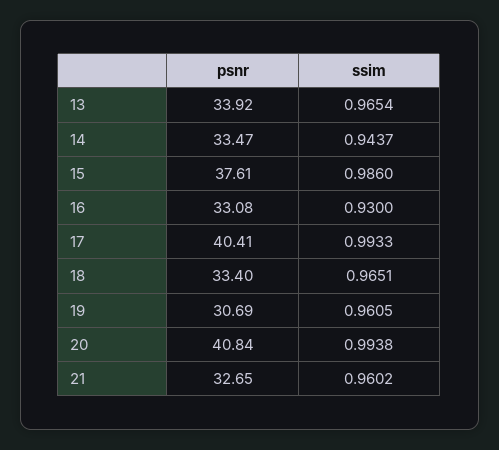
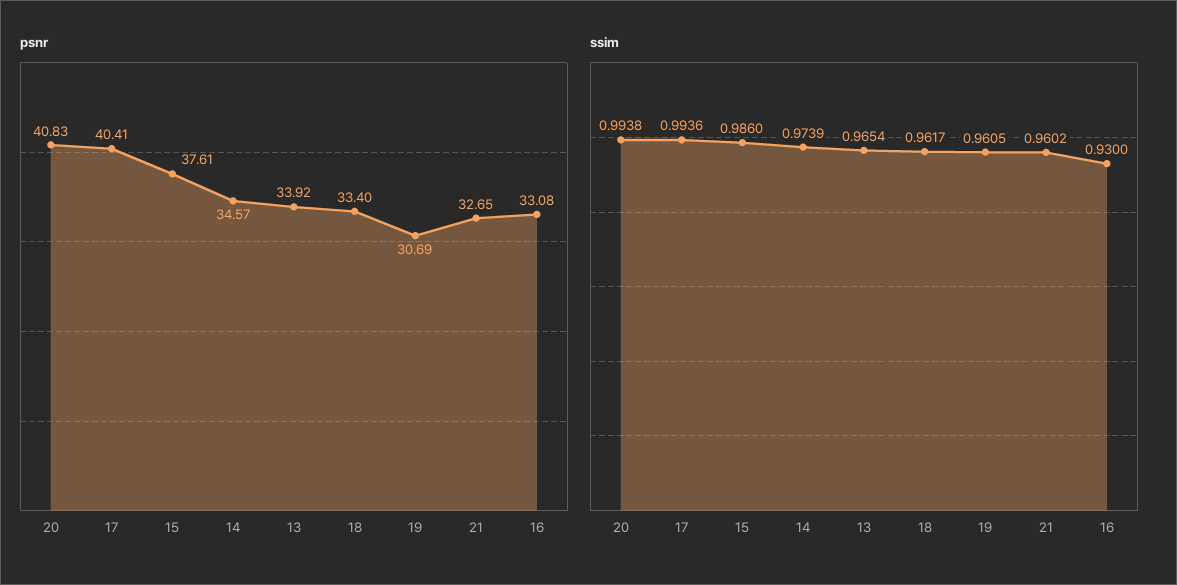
  {
    "psnr": {
      "13": 33.92,
-     "14": 33.47,
+     "14": 34.57,
      "15": 37.61,
      "16": 33.08,
      "17": 40.41,
      "18": 33.4,
      "19": 30.69,
-     "20": 40.84,
+     "20": 40.83,
      "21": 32.65
    },
    "ssim": {
      "13": 0.9654,
-     "14": 0.9437,
+     "14": 0.9739,
      "15": 0.986,
      "16": 0.93,
-     "17": 0.9933,
+     "17": 0.9936,
-     "18": 0.9651,
+     "18": 0.9617,
      "19": 0.9605,
      "20": 0.9938,
      "21": 0.9602
    }
  }

